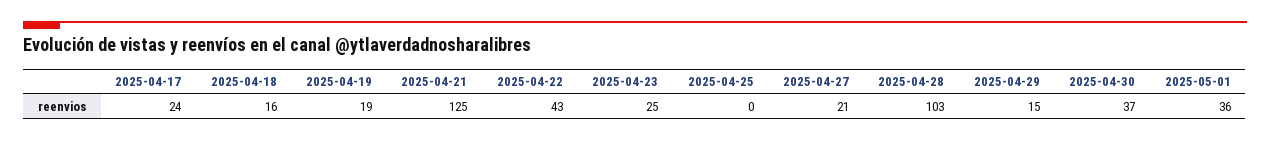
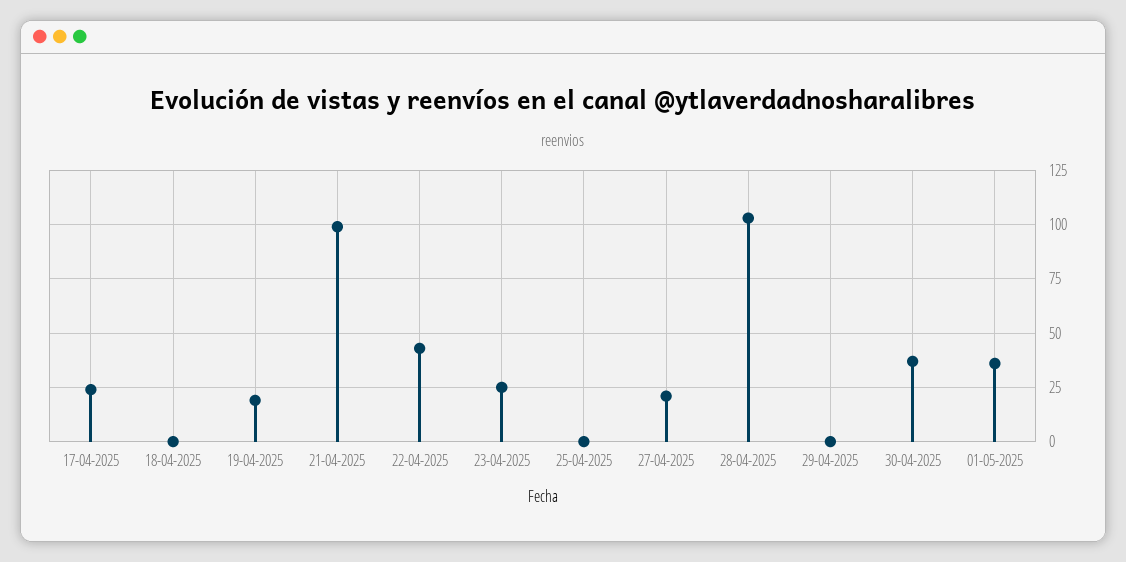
  {
    "2025-04-17": 24,
-   "2025-04-18": 16,
+   "2025-04-18": 0,
    "2025-04-19": 19,
-   "2025-04-21": 125,
+   "2025-04-21": 100,
    "2025-04-22": 43,
    "2025-04-23": 25,
    "2025-04-25": 0,
    "2025-04-27": 21,
    "2025-04-28": 103,
-   "2025-04-29": 15,
+   "2025-04-29": 0,
    "2025-04-30": 37,
    "2025-05-01": 36
  }

